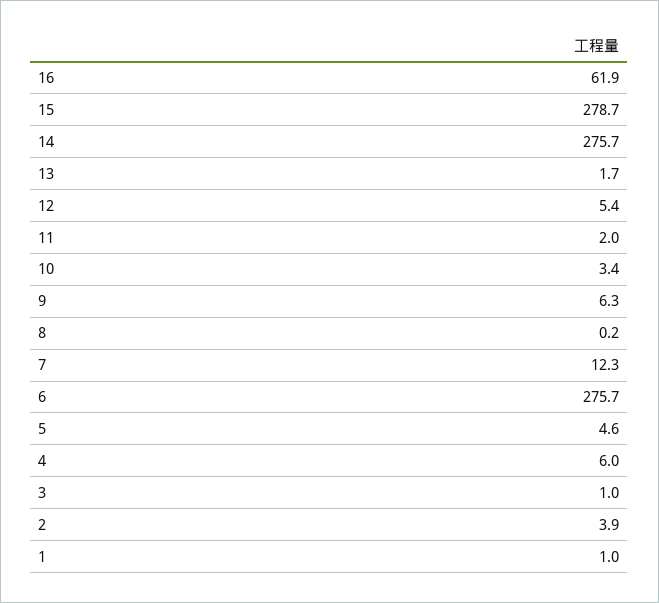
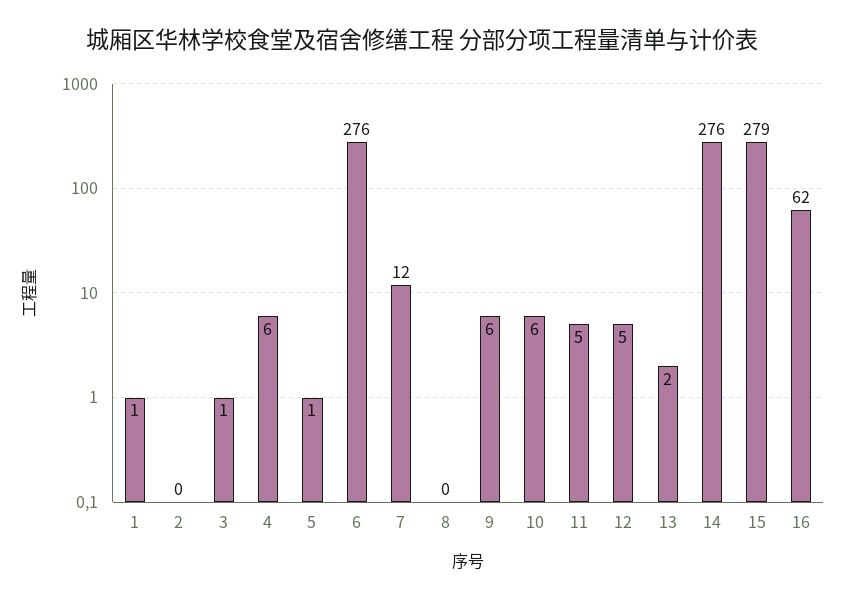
  {
    "16": 61.9,
    "15": 278.7,
    "14": 275.7,
    "13": 1.7,
    "12": 5.4,
-   "11": 2,
+   "11": 5,
-   "10": 3.4,
+   "10": 6,
    "9": 6.3,
    "8": 0.2,
    "7": 12.3,
    "6": 275.7,
-   "5": 4.6,
+   "5": 1,
    "4": 6,
    "3": 1,
-   "2": 3.9,
+   "2": 0,
    "1": 1
  }

